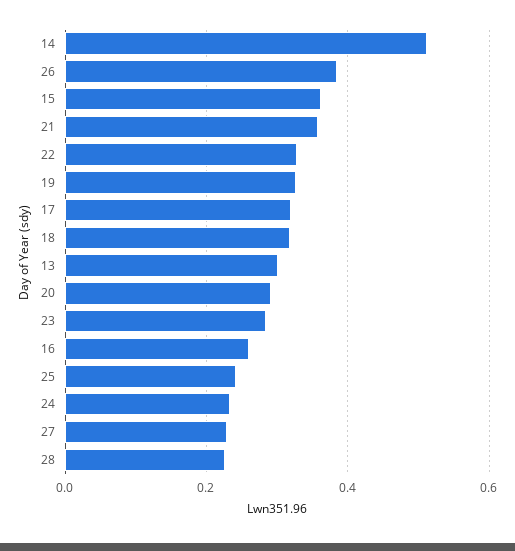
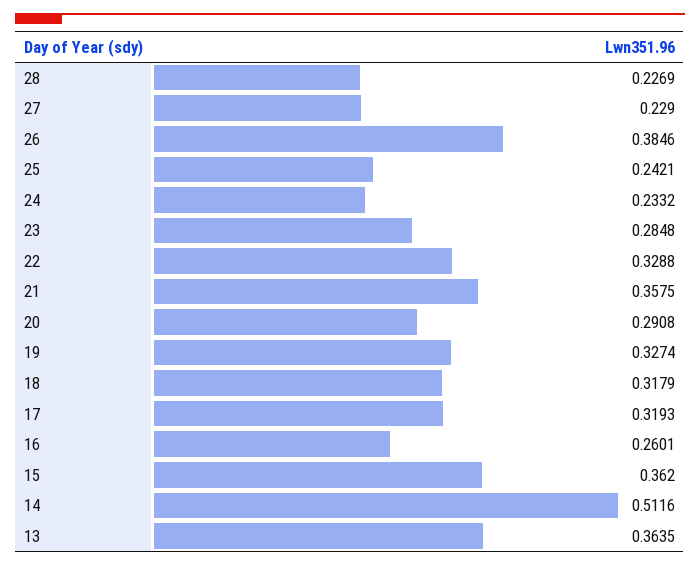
  {
    "14": 0.5116,
    "26": 0.3846,
    "15": 0.362,
    "21": 0.3575,
    "22": 0.3288,
    "19": 0.3274,
    "17": 0.3193,
    "18": 0.3179,
-   "13": 0.3,
+   "13": 0.3635,
    "20": 0.2908,
    "23": 0.2848,
    "16": 0.2601,
    "25": 0.2421,
    "24": 0.2332,
    "27": 0.229,
    "28": 0.2269
  }

